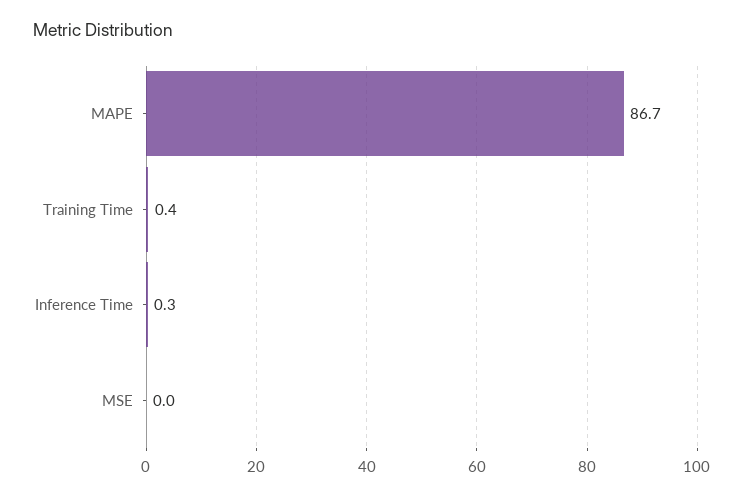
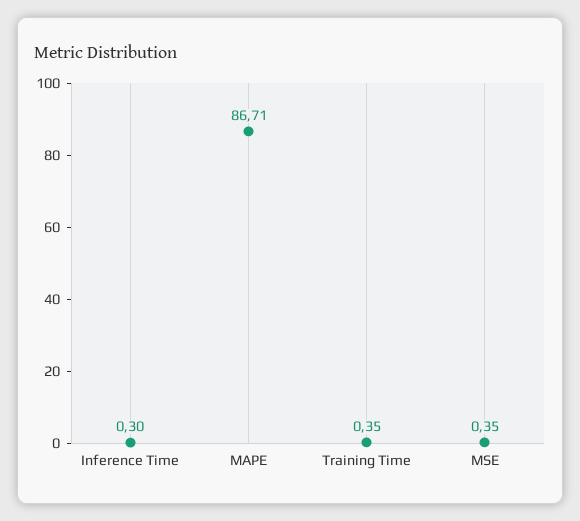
  {
    "MAPE": 86.71,
    "Training Time": 0.35,
    "Inference Time": 0.3,
-   "MSE": 0
+   "MSE": 0.35
  }

